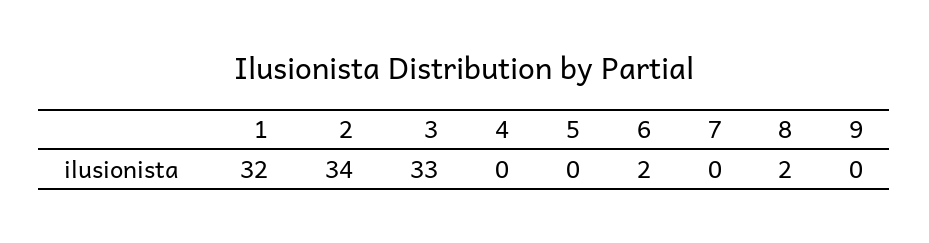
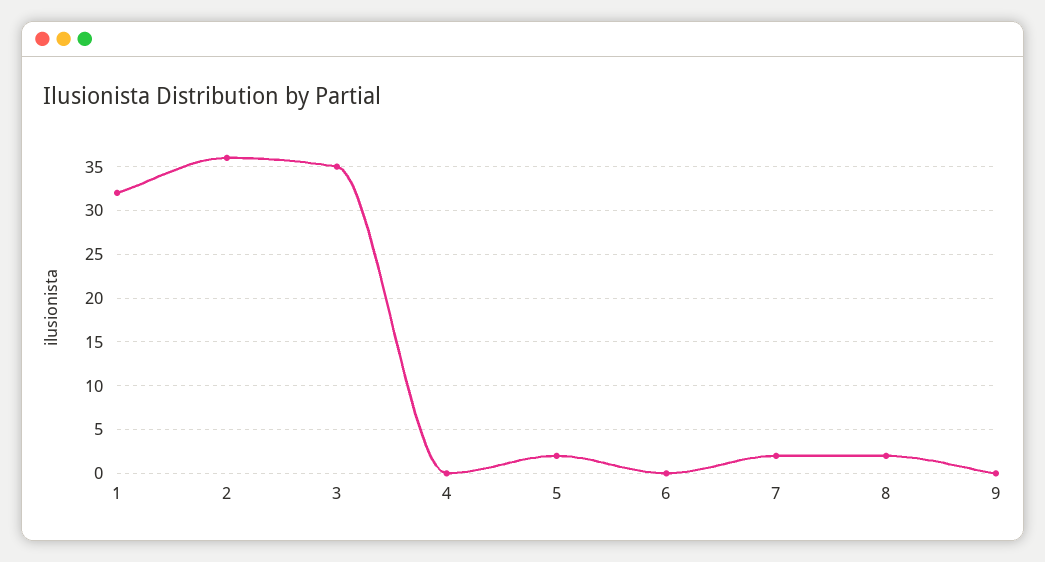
  {
    "1": 32,
-   "2": 34,
+   "2": 36,
-   "3": 33,
+   "3": 35,
    "4": 0,
-   "5": 0,
+   "5": 2,
-   "6": 2,
+   "6": 0,
-   "7": 0,
+   "7": 2,
    "8": 2,
    "9": 0
  }

